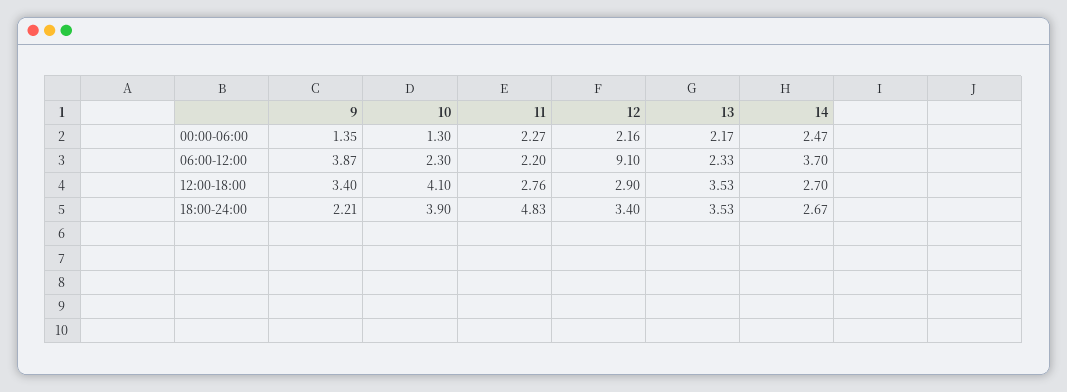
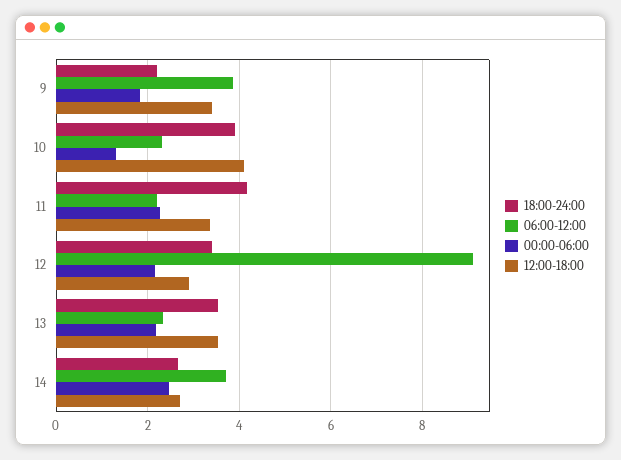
  {
    "00:00-06:00": {
-     "9": 1.35,
+     "9": 1.8,
      "10": 1.3,
      "11": 2.27,
      "12": 2.16,
      "13": 2.17,
      "14": 2.47
    },
    "06:00-12:00": {
      "9": 3.87,
      "10": 2.3,
      "11": 2.2,
      "12": 9.1,
      "13": 2.33,
      "14": 3.7
    },
    "12:00-18:00": {
      "9": 3.4,
      "10": 4.1,
-     "11": 2.76,
+     "11": 3.4,
      "12": 2.9,
      "13": 3.53,
      "14": 2.7
    },
    "18:00-24:00": {
      "9": 2.21,
      "10": 3.9,
-     "11": 4.83,
+     "11": 4.2,
      "12": 3.4,
      "13": 3.53,
      "14": 2.67
    }
  }

